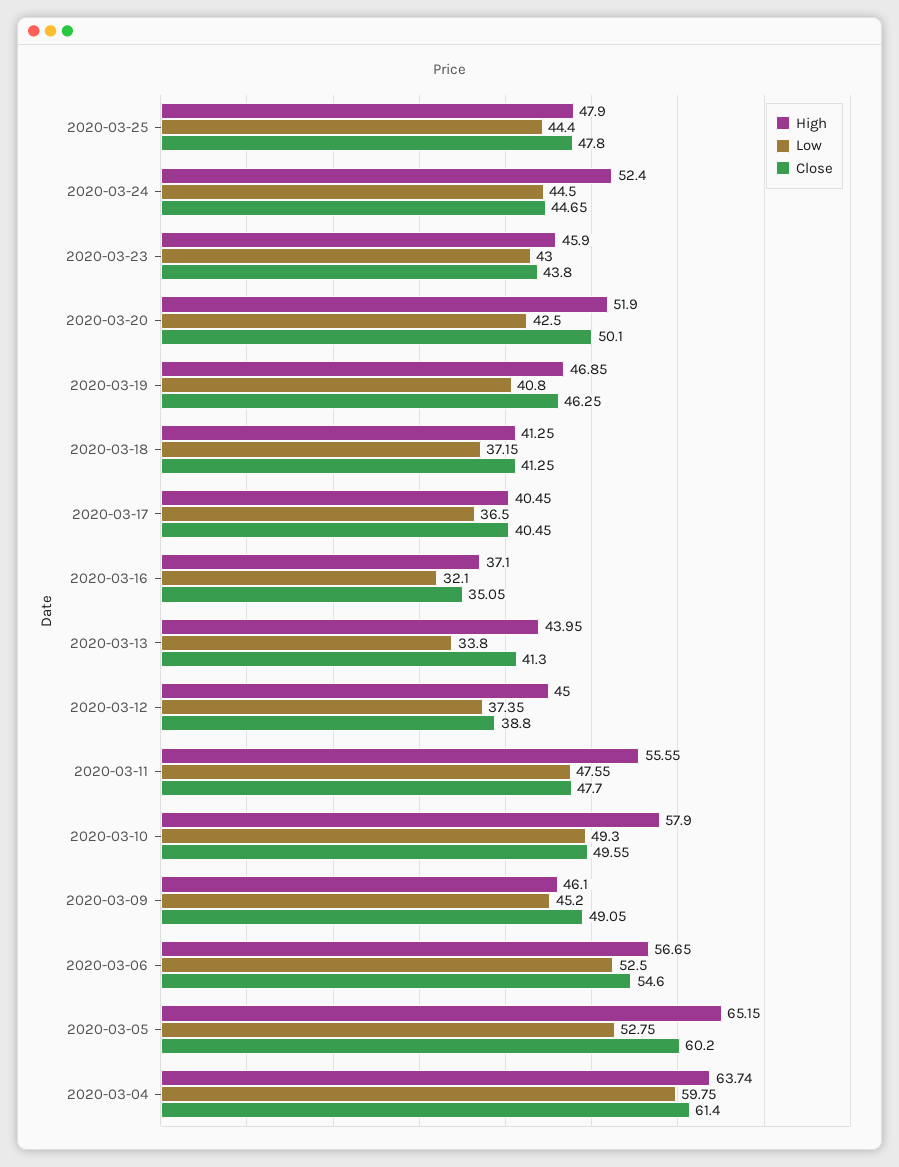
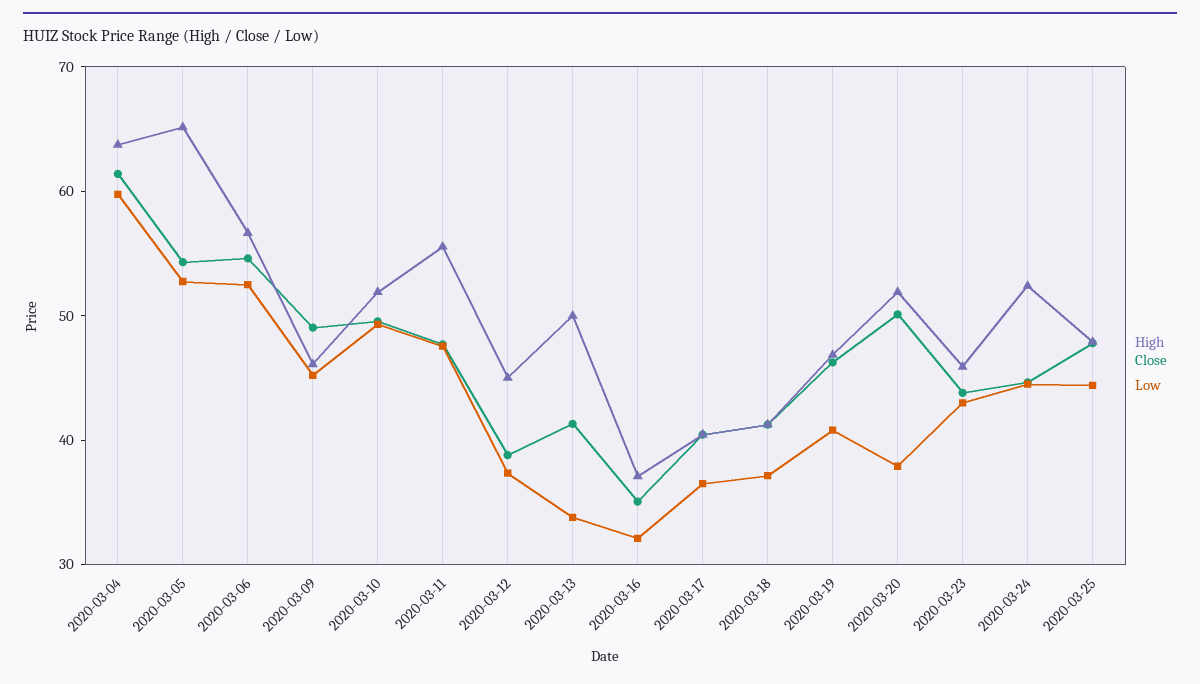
  {
    "High": {
      "2020-03-25": 47.9,
      "2020-03-24": 52.4,
      "2020-03-23": 45.9,
      "2020-03-20": 51.9,
      "2020-03-19": 46.85,
      "2020-03-18": 41.25,
      "2020-03-17": 40.45,
      "2020-03-16": 37.1,
-     "2020-03-13": 43.95,
+     "2020-03-13": 50,
      "2020-03-12": 45,
      "2020-03-11": 55.55,
-     "2020-03-10": 57.9,
+     "2020-03-10": 52,
      "2020-03-09": 46.1,
      "2020-03-06": 56.65,
      "2020-03-05": 65.15,
      "2020-03-04": 63.74
    },
    "Low": {
      "2020-03-25": 44.4,
      "2020-03-24": 44.5,
      "2020-03-23": 43,
-     "2020-03-20": 42.5,
+     "2020-03-20": 38,
      "2020-03-19": 40.8,
      "2020-03-18": 37.15,
      "2020-03-17": 36.5,
      "2020-03-16": 32.1,
      "2020-03-13": 33.8,
      "2020-03-12": 37.35,
      "2020-03-11": 47.55,
      "2020-03-10": 49.3,
      "2020-03-09": 45.2,
      "2020-03-06": 52.5,
      "2020-03-05": 52.75,
      "2020-03-04": 59.75
    },
    "Close": {
      "2020-03-25": 47.8,
      "2020-03-24": 44.65,
      "2020-03-23": 43.8,
      "2020-03-20": 50.1,
      "2020-03-19": 46.25,
      "2020-03-18": 41.25,
      "2020-03-17": 40.45,
      "2020-03-16": 35.05,
      "2020-03-13": 41.3,
      "2020-03-12": 38.8,
      "2020-03-11": 47.7,
      "2020-03-10": 49.55,
      "2020-03-09": 49.05,
      "2020-03-06": 54.6,
-     "2020-03-05": 60.2,
+     "2020-03-05": 54,
      "2020-03-04": 61.4
    }
  }

